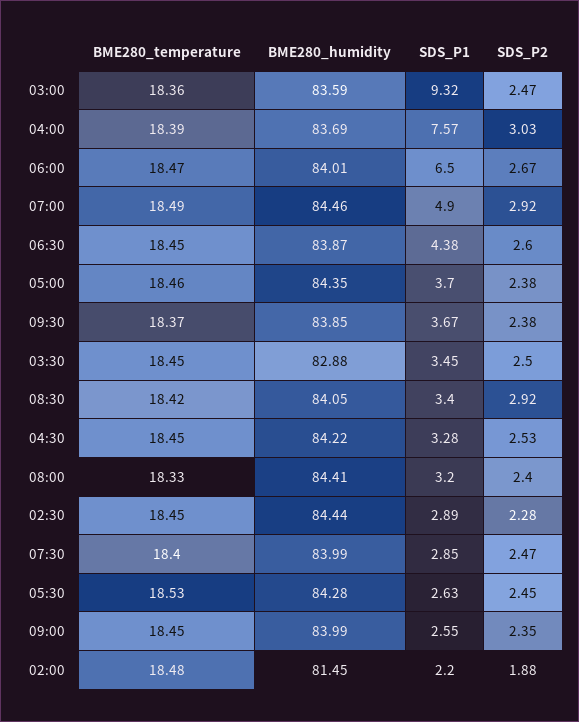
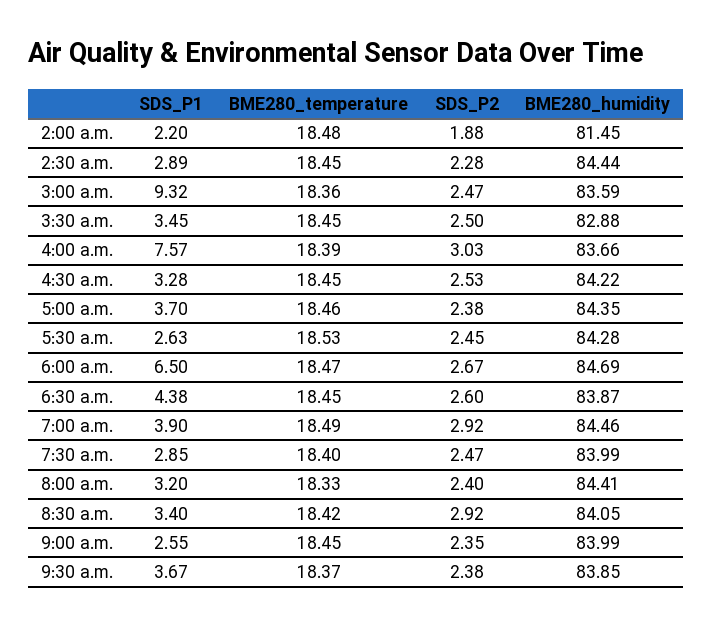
  {
    "BME280_temperature": {
      "03:00": 18.36,
      "04:00": 18.39,
      "06:00": 18.47,
      "07:00": 18.49,
      "06:30": 18.45,
      "05:00": 18.46,
      "09:30": 18.37,
      "03:30": 18.45,
      "08:30": 18.42,
      "04:30": 18.45,
      "08:00": 18.33,
      "02:30": 18.45,
      "07:30": 18.4,
      "05:30": 18.53,
      "09:00": 18.45,
      "02:00": 18.48
    },
    "BME280_humidity": {
      "03:00": 83.59,
-     "04:00": 83.69,
+     "04:00": 83.66,
-     "06:00": 84.01,
+     "06:00": 84.69,
      "07:00": 84.46,
      "06:30": 83.87,
      "05:00": 84.35,
      "09:30": 83.85,
      "03:30": 82.88,
      "08:30": 84.05,
      "04:30": 84.22,
      "08:00": 84.41,
      "02:30": 84.44,
      "07:30": 83.99,
      "05:30": 84.28,
      "09:00": 83.99,
      "02:00": 81.45
    },
    "SDS_P1": {
      "03:00": 9.32,
      "04:00": 7.57,
      "06:00": 6.5,
-     "07:00": 4.9,
+     "07:00": 3.9,
      "06:30": 4.38,
      "05:00": 3.7,
      "09:30": 3.67,
      "03:30": 3.45,
      "08:30": 3.4,
      "04:30": 3.28,
      "08:00": 3.2,
      "02:30": 2.89,
      "07:30": 2.85,
      "05:30": 2.63,
      "09:00": 2.55,
      "02:00": 2.2
    },
    "SDS_P2": {
      "03:00": 2.47,
      "04:00": 3.03,
      "06:00": 2.67,
      "07:00": 2.92,
      "06:30": 2.6,
      "05:00": 2.38,
      "09:30": 2.38,
      "03:30": 2.5,
      "08:30": 2.92,
      "04:30": 2.53,
      "08:00": 2.4,
      "02:30": 2.28,
      "07:30": 2.47,
      "05:30": 2.45,
      "09:00": 2.35,
      "02:00": 1.88
    }
  }

